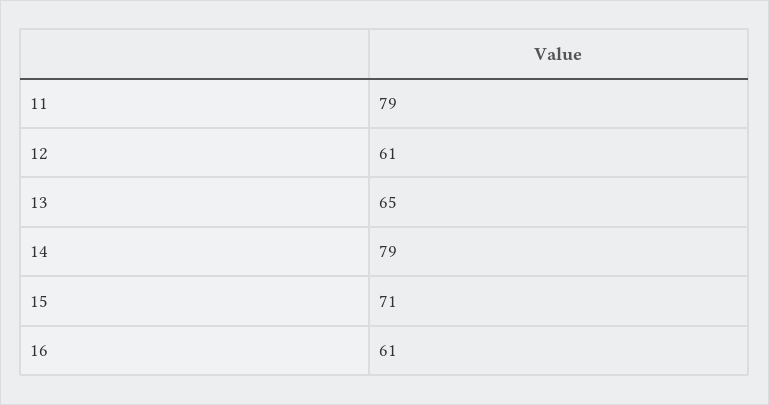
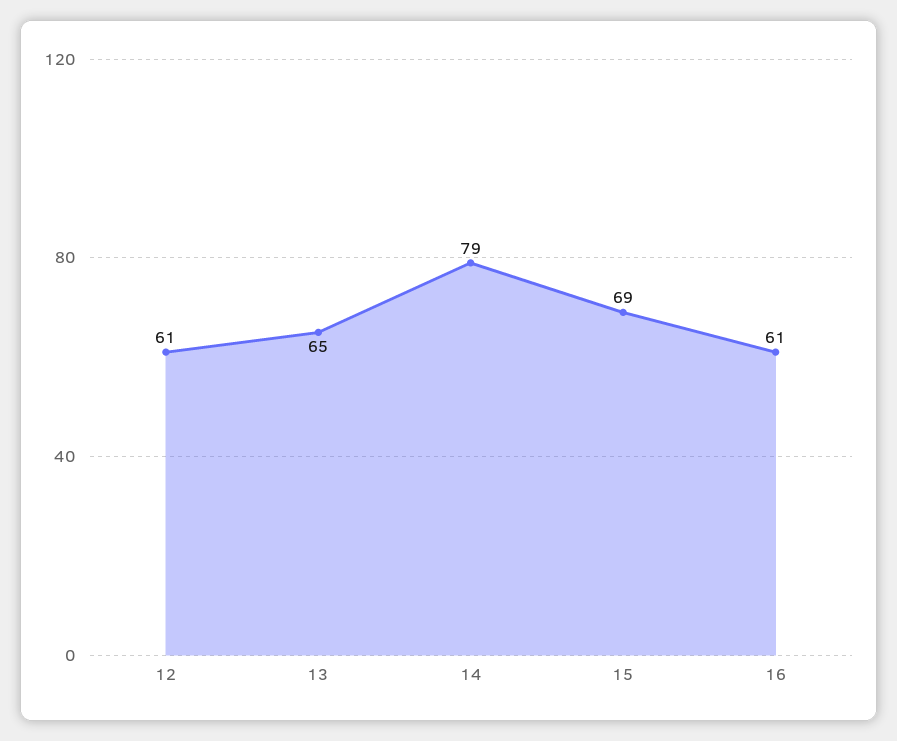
  {
-   "11": 79,
    "12": 61,
    "13": 65,
    "14": 79,
-   "15": 71,
+   "15": 69,
    "16": 61
  }

